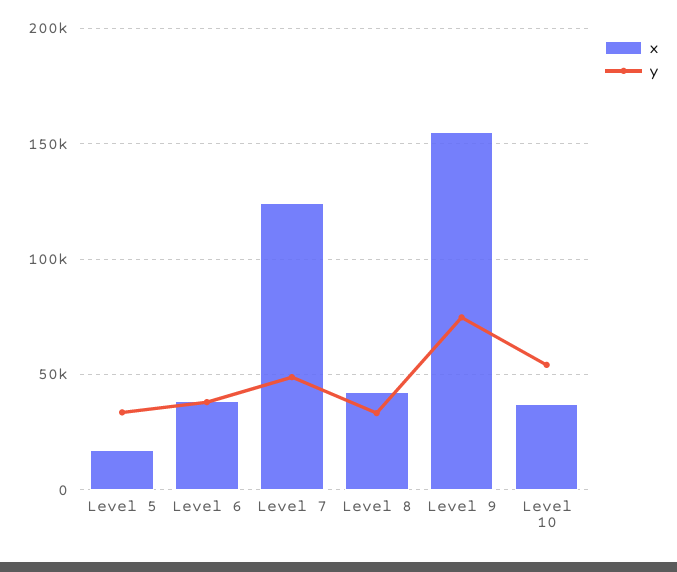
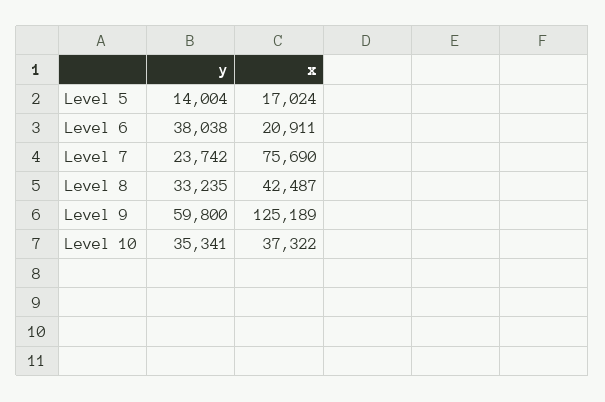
  {
    "x": {
      "Level 5": 17024,
-     "Level 6": 40000,
+     "Level 6": 20911,
-     "Level 7": 125000,
+     "Level 7": 75690,
      "Level 8": 42487,
-     "Level 9": 155000,
+     "Level 9": 125189,
      "Level 10": 37322
    },
    "y": {
-     "Level 5": 35000,
+     "Level 5": 14004,
      "Level 6": 38038,
-     "Level 7": 50000,
+     "Level 7": 23742,
      "Level 8": 33235,
-     "Level 9": 75000,
+     "Level 9": 59800,
-     "Level 10": 55000
+     "Level 10": 35341
    }
  }

